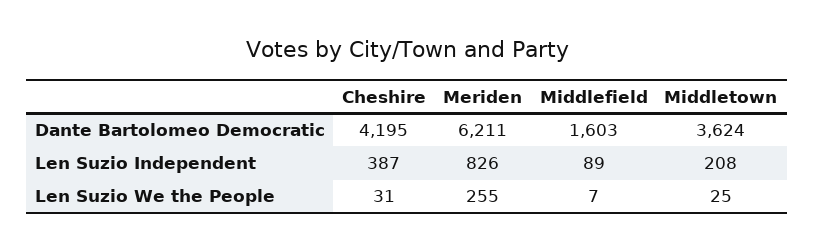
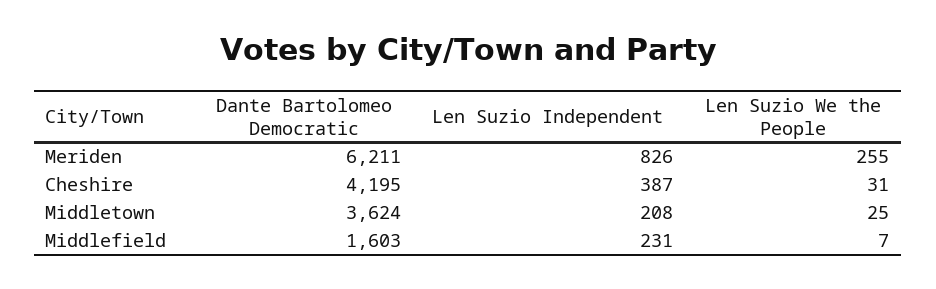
  {
    "Cheshire": {
      "Dante Bartolomeo Democratic": 4195,
      "Len Suzio Independent": 387,
      "Len Suzio We the People": 31
    },
    "Meriden": {
      "Dante Bartolomeo Democratic": 6211,
      "Len Suzio Independent": 826,
      "Len Suzio We the People": 255
    },
    "Middlefield": {
      "Dante Bartolomeo Democratic": 1603,
-     "Len Suzio Independent": 89,
+     "Len Suzio Independent": 231,
      "Len Suzio We the People": 7
    },
    "Middletown": {
      "Dante Bartolomeo Democratic": 3624,
      "Len Suzio Independent": 208,
      "Len Suzio We the People": 25
    }
  }

